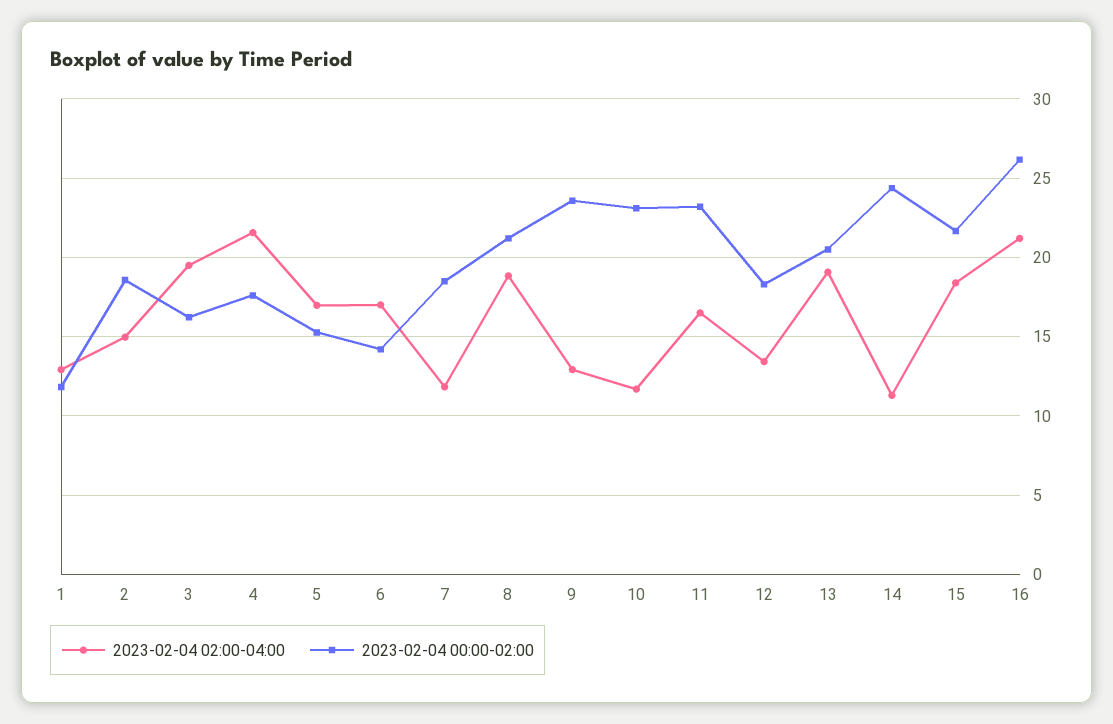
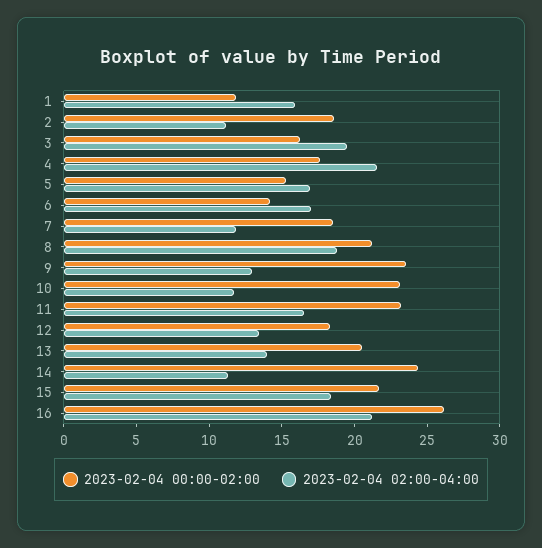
  {
    "2023-02-04 02:00-04:00": {
-     "1": 13,
+     "1": 16,
-     "2": 15,
+     "2": 11,
      "3": 19.5,
      "4": 21.5,
      "5": 17,
      "6": 17,
      "7": 12,
      "8": 19,
      "9": 13,
      "10": 11.5,
      "11": 16.5,
      "12": 13.5,
-     "13": 19,
+     "13": 14,
      "14": 11.5,
      "15": 18.5,
      "16": 21
    },
    "2023-02-04 00:00-02:00": {
      "1": 12,
      "2": 18.5,
      "3": 16,
      "4": 17.5,
      "5": 15.5,
      "6": 14,
      "7": 18.5,
      "8": 21,
      "9": 23.5,
      "10": 23,
      "11": 23,
      "12": 18.5,
      "13": 20.5,
      "14": 24.5,
      "15": 21.5,
      "16": 26
    }
  }

